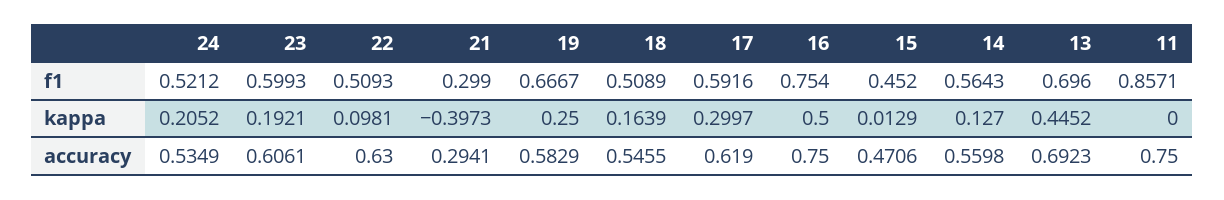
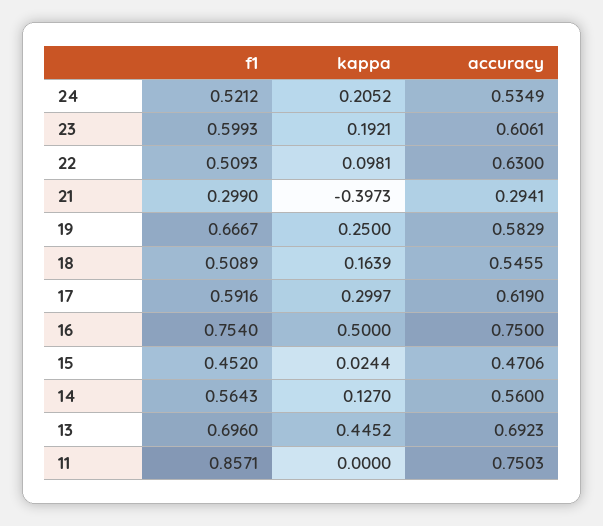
  {
    "24": {
      "f1": 0.5212,
      "kappa": 0.2052,
      "accuracy": 0.5349
    },
    "23": {
      "f1": 0.5993,
      "kappa": 0.1921,
      "accuracy": 0.6061
    },
    "22": {
      "f1": 0.5093,
      "kappa": 0.0981,
      "accuracy": 0.63
    },
    "21": {
      "f1": 0.299,
      "kappa": -0.3973,
      "accuracy": 0.2941
    },
    "19": {
      "f1": 0.6667,
      "kappa": 0.25,
      "accuracy": 0.5829
    },
    "18": {
      "f1": 0.5089,
      "kappa": 0.1639,
      "accuracy": 0.5455
    },
    "17": {
      "f1": 0.5916,
      "kappa": 0.2997,
      "accuracy": 0.619
    },
    "16": {
      "f1": 0.754,
      "kappa": 0.5,
      "accuracy": 0.75
    },
    "15": {
      "f1": 0.452,
-     "kappa": 0.0129,
+     "kappa": 0.0244,
      "accuracy": 0.4706
    },
    "14": {
      "f1": 0.5643,
      "kappa": 0.127,
-     "accuracy": 0.5598
+     "accuracy": 0.56
    },
    "13": {
      "f1": 0.696,
      "kappa": 0.4452,
      "accuracy": 0.6923
    },
    "11": {
      "f1": 0.8571,
      "kappa": 0,
-     "accuracy": 0.75
+     "accuracy": 0.7503
    }
  }

